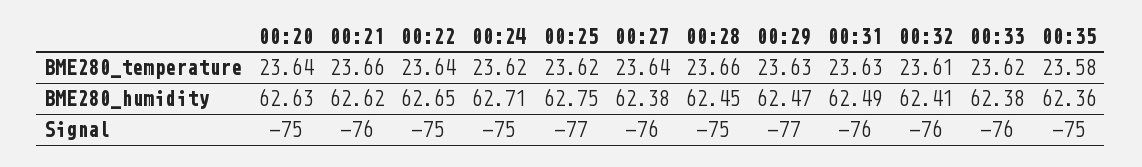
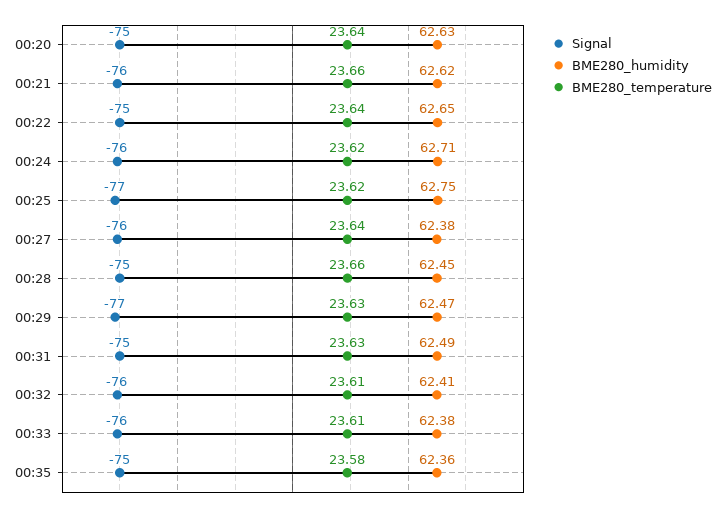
  {
    "BME280_temperature": {
      "00:20": 23.64,
      "00:21": 23.66,
      "00:22": 23.64,
      "00:24": 23.62,
      "00:25": 23.62,
      "00:27": 23.64,
      "00:28": 23.66,
      "00:29": 23.63,
      "00:31": 23.63,
      "00:32": 23.61,
-     "00:33": 23.62,
+     "00:33": 23.61,
      "00:35": 23.58
    },
    "BME280_humidity": {
      "00:20": 62.63,
      "00:21": 62.62,
      "00:22": 62.65,
      "00:24": 62.71,
      "00:25": 62.75,
      "00:27": 62.38,
      "00:28": 62.45,
      "00:29": 62.47,
      "00:31": 62.49,
      "00:32": 62.41,
      "00:33": 62.38,
      "00:35": 62.36
    },
    "Signal": {
      "00:20": -75,
      "00:21": -76,
      "00:22": -75,
-     "00:24": -75,
+     "00:24": -76,
      "00:25": -77,
      "00:27": -76,
      "00:28": -75,
      "00:29": -77,
-     "00:31": -76,
+     "00:31": -75,
      "00:32": -76,
      "00:33": -76,
      "00:35": -75
    }
  }

